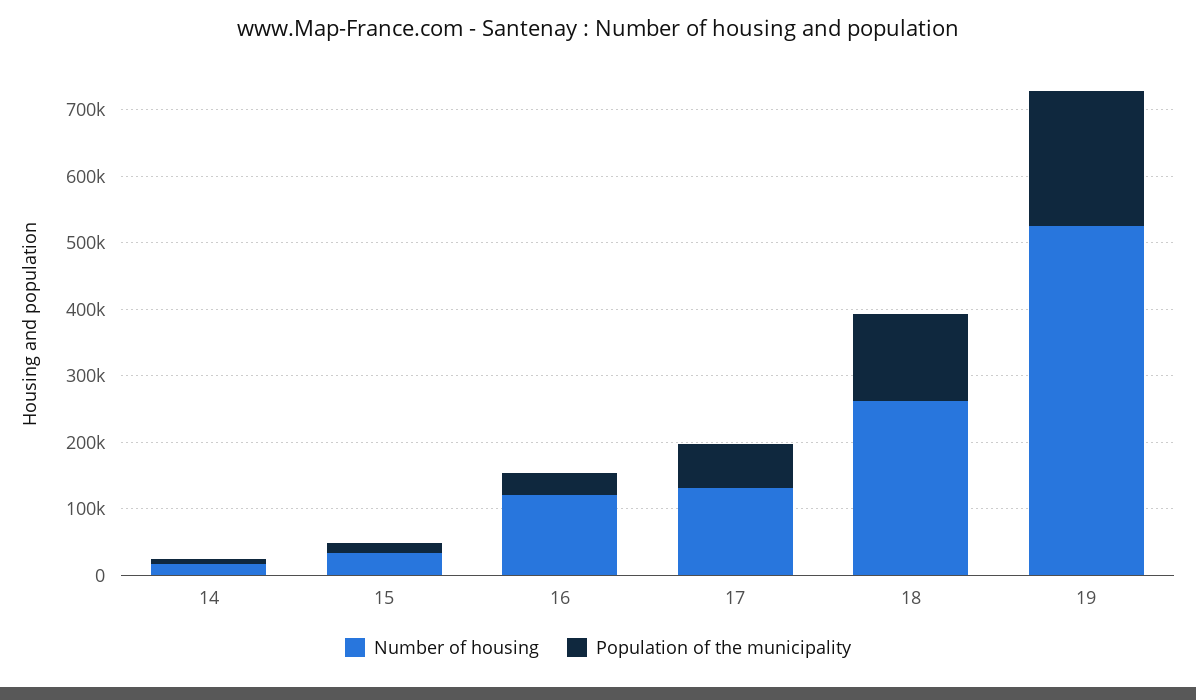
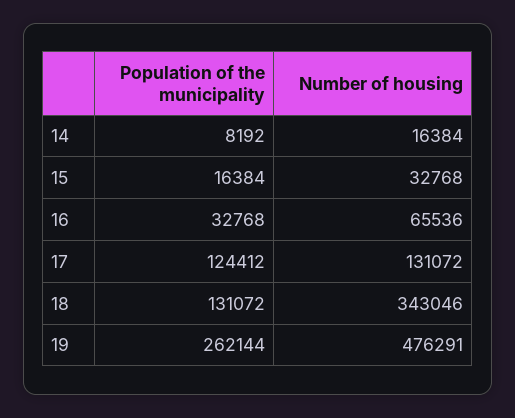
  {
    "Number of housing": {
      "14": 16384,
      "15": 32768,
-     "16": 120000,
+     "16": 65536,
      "17": 131072,
-     "18": 260000,
+     "18": 343046,
-     "19": 520000
+     "19": 476291
    },
    "Population of the municipality": {
      "14": 8192,
      "15": 16384,
      "16": 32768,
-     "17": 60000,
+     "17": 124412,
      "18": 131072,
-     "19": 200000
+     "19": 262144
    }
  }

